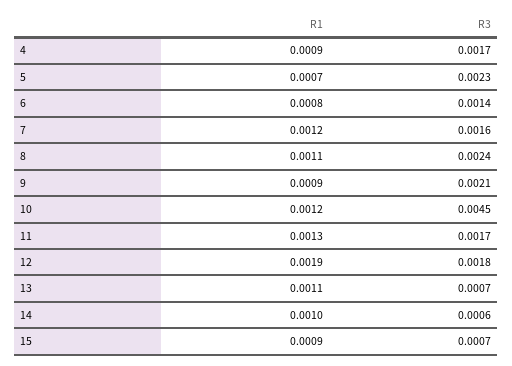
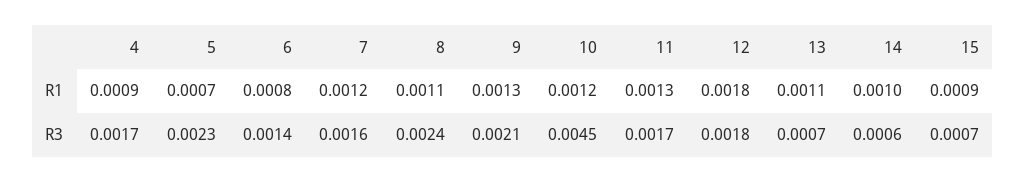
  {
    "R1": {
      "4": 0.0009,
      "5": 0.0007,
      "6": 0.0008,
      "7": 0.0012,
      "8": 0.0011,
-     "9": 0.0009,
+     "9": 0.0013,
      "10": 0.0012,
      "11": 0.0013,
-     "12": 0.0019,
+     "12": 0.0018,
      "13": 0.0011,
      "14": 0.001,
      "15": 0.0009
    },
    "R3": {
      "4": 0.0017,
      "5": 0.0023,
      "6": 0.0014,
      "7": 0.0016,
      "8": 0.0024,
      "9": 0.0021,
      "10": 0.0045,
      "11": 0.0017,
      "12": 0.0018,
      "13": 0.0007,
      "14": 0.0006,
      "15": 0.0007
    }
  }

